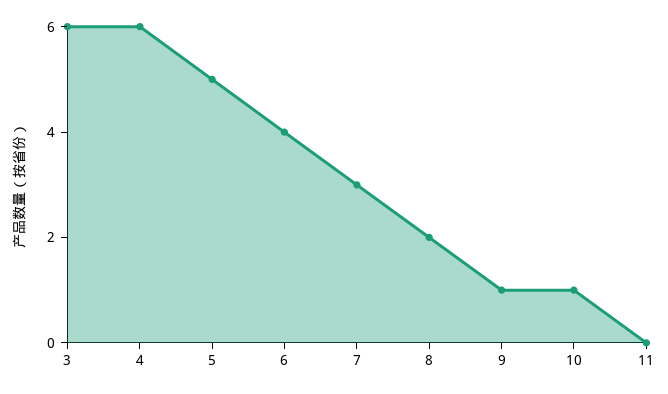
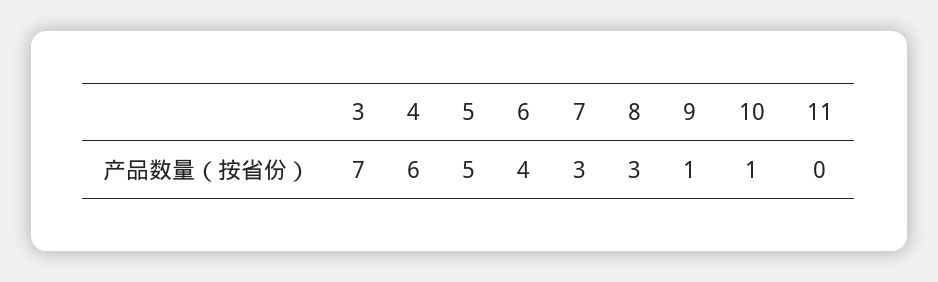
  {
-   "3": 6,
+   "3": 7,
    "4": 6,
    "5": 5,
    "6": 4,
    "7": 3,
-   "8": 2,
+   "8": 3,
    "9": 1,
    "10": 1,
    "11": 0
  }

